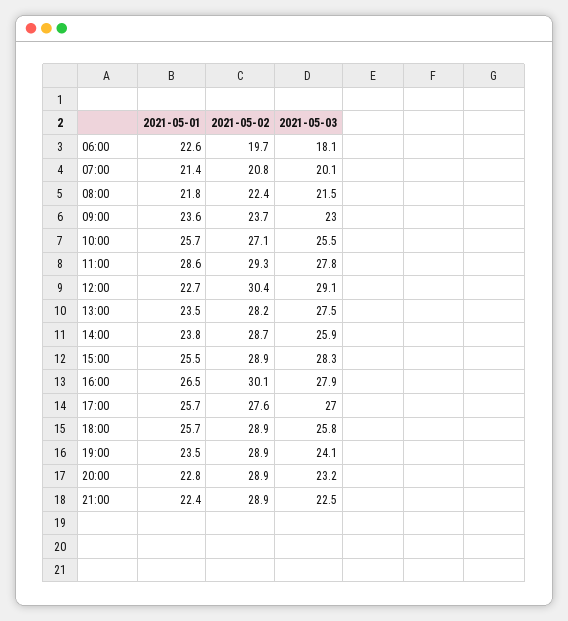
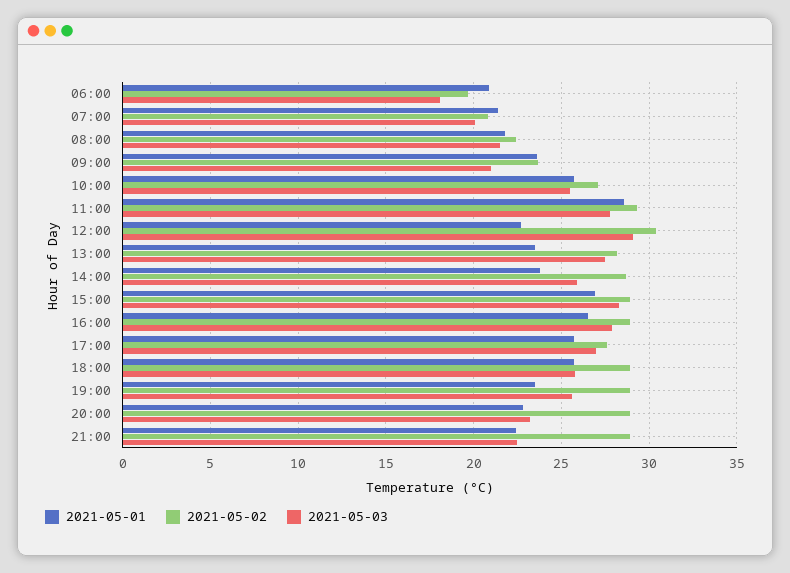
  {
    "2021-05-01": {
-     "06:00": 22.6,
+     "06:00": 21,
      "07:00": 21.4,
      "08:00": 21.8,
      "09:00": 23.6,
      "10:00": 25.7,
      "11:00": 28.6,
      "12:00": 22.7,
      "13:00": 23.5,
      "14:00": 23.8,
-     "15:00": 25.5,
+     "15:00": 27,
      "16:00": 26.5,
      "17:00": 25.7,
      "18:00": 25.7,
      "19:00": 23.5,
      "20:00": 22.8,
      "21:00": 22.4
    },
    "2021-05-02": {
      "06:00": 19.7,
      "07:00": 20.8,
      "08:00": 22.4,
      "09:00": 23.7,
      "10:00": 27.1,
      "11:00": 29.3,
      "12:00": 30.4,
      "13:00": 28.2,
      "14:00": 28.7,
      "15:00": 28.9,
-     "16:00": 30.1,
+     "16:00": 29,
      "17:00": 27.6,
      "18:00": 28.9,
      "19:00": 28.9,
      "20:00": 28.9,
      "21:00": 28.9
    },
    "2021-05-03": {
      "06:00": 18.1,
      "07:00": 20.1,
      "08:00": 21.5,
-     "09:00": 23,
+     "09:00": 21,
      "10:00": 25.5,
      "11:00": 27.8,
      "12:00": 29.1,
      "13:00": 27.5,
      "14:00": 25.9,
      "15:00": 28.3,
      "16:00": 27.9,
      "17:00": 27,
      "18:00": 25.8,
-     "19:00": 24.1,
+     "19:00": 25.5,
      "20:00": 23.2,
      "21:00": 22.5
    }
  }

